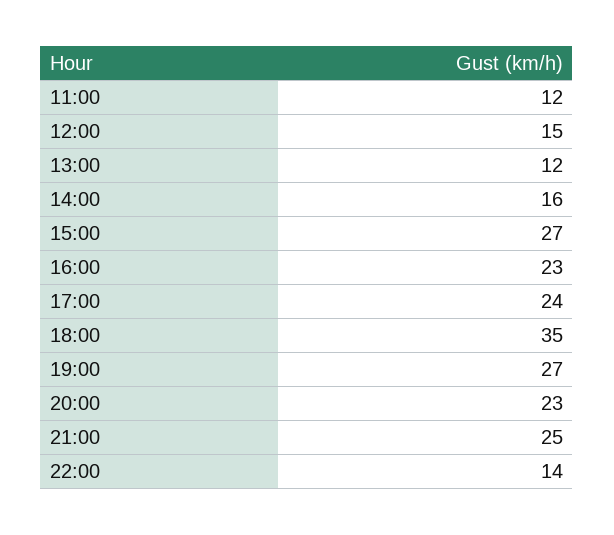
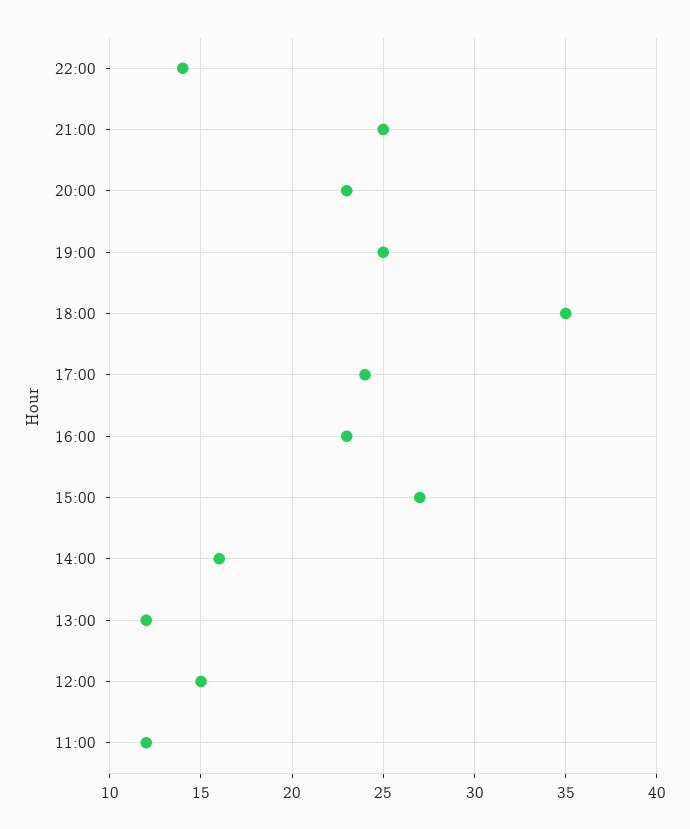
  {
    "11:00": 12,
    "12:00": 15,
    "13:00": 12,
    "14:00": 16,
    "15:00": 27,
    "16:00": 23,
    "17:00": 24,
    "18:00": 35,
-   "19:00": 27,
+   "19:00": 25,
    "20:00": 23,
    "21:00": 25,
    "22:00": 14
  }

